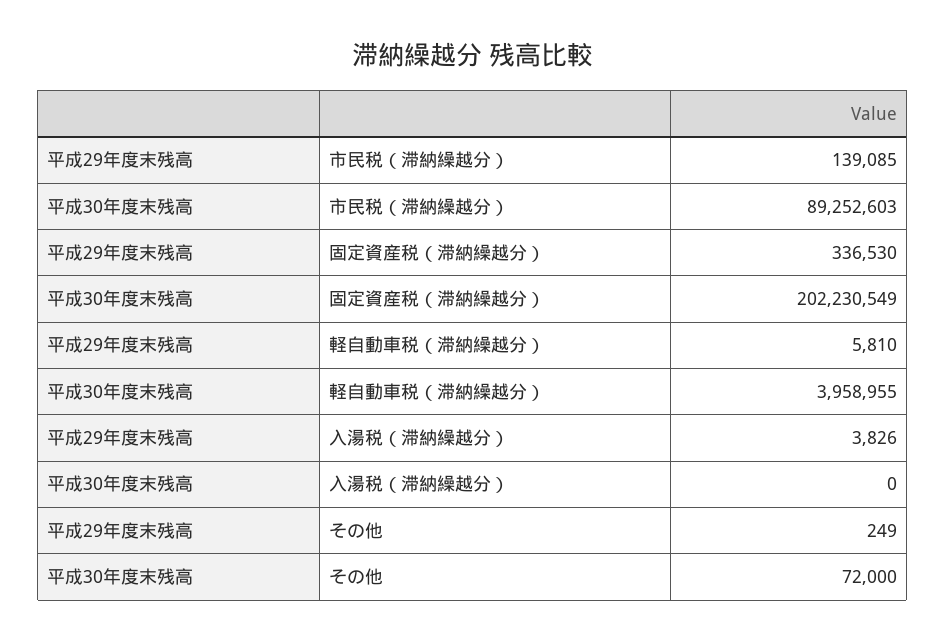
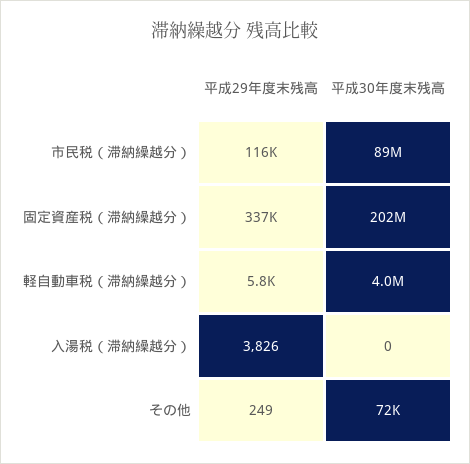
  {
    "平成29年度末残高": {
-     "市民税（滞納繰越分）": 139085,
+     "市民税（滞納繰越分）": 116000,
      "固定資産税（滞納繰越分）": 336530,
      "軽自動車税（滞納繰越分）": 5810,
      "入湯税（滞納繰越分）": 3826,
      "その他": 249
    },
    "平成30年度末残高": {
      "市民税（滞納繰越分）": 89252603,
      "固定資産税（滞納繰越分）": 202230549,
      "軽自動車税（滞納繰越分）": 3958955,
      "入湯税（滞納繰越分）": 0,
      "その他": 72000
    }
  }

